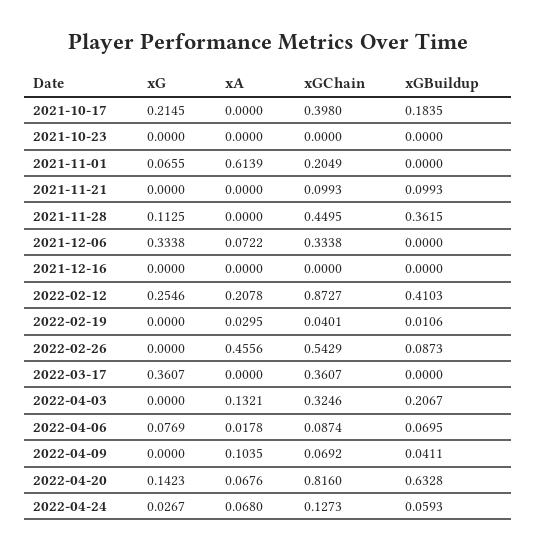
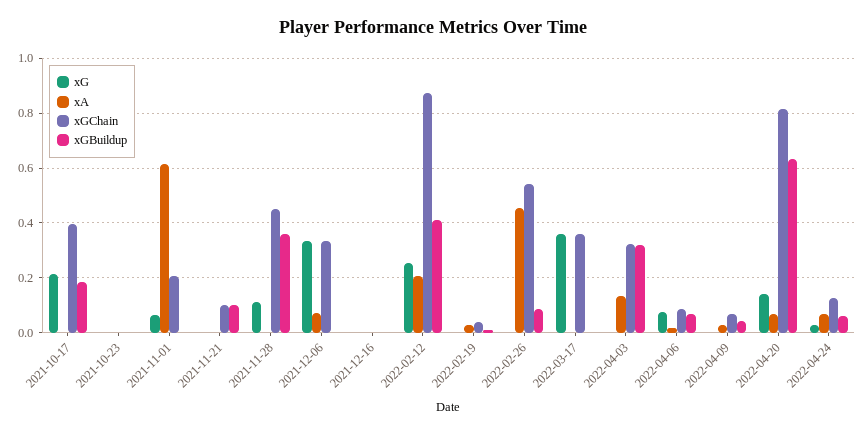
  {
    "xG": {
      "2021-10-17": 0.2145,
      "2021-10-23": 0,
      "2021-11-01": 0.0655,
      "2021-11-21": 0,
      "2021-11-28": 0.1125,
      "2021-12-06": 0.3338,
      "2021-12-16": 0,
      "2022-02-12": 0.2546,
      "2022-02-19": 0,
      "2022-02-26": 0,
      "2022-03-17": 0.3607,
      "2022-04-03": 0,
      "2022-04-06": 0.0769,
      "2022-04-09": 0,
      "2022-04-20": 0.1423,
      "2022-04-24": 0.0267
    },
    "xA": {
      "2021-10-17": 0,
      "2021-10-23": 0,
      "2021-11-01": 0.6139,
      "2021-11-21": 0,
      "2021-11-28": 0,
      "2021-12-06": 0.0722,
      "2021-12-16": 0,
      "2022-02-12": 0.2078,
      "2022-02-19": 0.0295,
      "2022-02-26": 0.4556,
      "2022-03-17": 0,
      "2022-04-03": 0.1321,
      "2022-04-06": 0.0178,
-     "2022-04-09": 0.1035,
+     "2022-04-09": 0.025,
      "2022-04-20": 0.0676,
      "2022-04-24": 0.068
    },
    "xGChain": {
      "2021-10-17": 0.398,
      "2021-10-23": 0,
      "2021-11-01": 0.2049,
      "2021-11-21": 0.0993,
      "2021-11-28": 0.4495,
      "2021-12-06": 0.3338,
      "2021-12-16": 0,
      "2022-02-12": 0.8727,
      "2022-02-19": 0.0401,
      "2022-02-26": 0.5429,
      "2022-03-17": 0.3607,
      "2022-04-03": 0.3246,
      "2022-04-06": 0.0874,
      "2022-04-09": 0.0692,
      "2022-04-20": 0.816,
      "2022-04-24": 0.1273
    },
    "xGBuildup": {
      "2021-10-17": 0.1835,
      "2021-10-23": 0,
      "2021-11-01": 0,
      "2021-11-21": 0.0993,
      "2021-11-28": 0.3615,
      "2021-12-06": 0,
      "2021-12-16": 0,
      "2022-02-12": 0.4103,
      "2022-02-19": 0.0106,
      "2022-02-26": 0.0873,
      "2022-03-17": 0,
-     "2022-04-03": 0.2067,
+     "2022-04-03": 0.325,
      "2022-04-06": 0.0695,
      "2022-04-09": 0.0411,
      "2022-04-20": 0.6328,
      "2022-04-24": 0.0593
    }
  }

